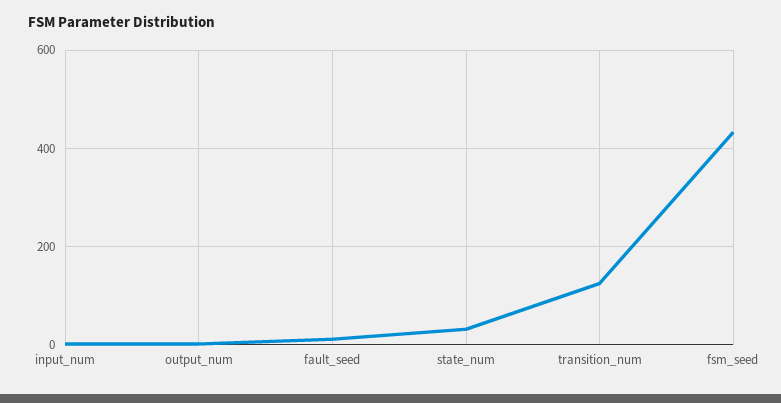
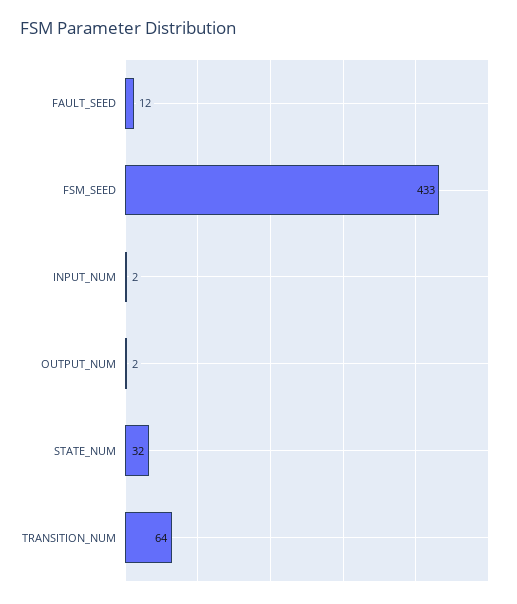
  {
    "input_num": 2,
    "output_num": 2,
    "fault_seed": 12,
    "state_num": 32,
-   "transition_num": 120,
+   "transition_num": 64,
    "fsm_seed": 433
  }

